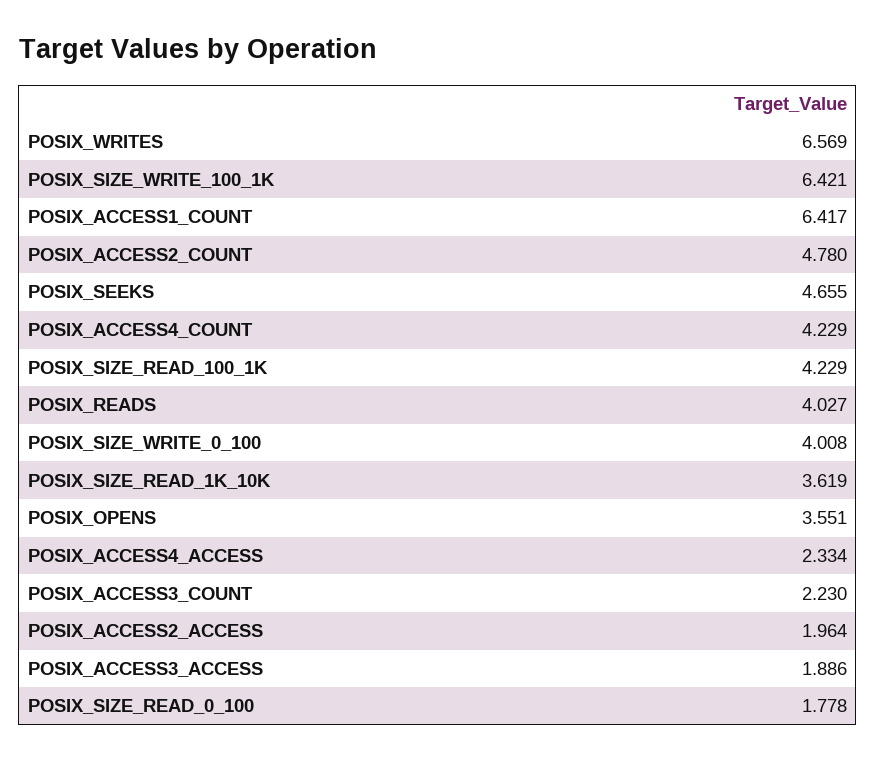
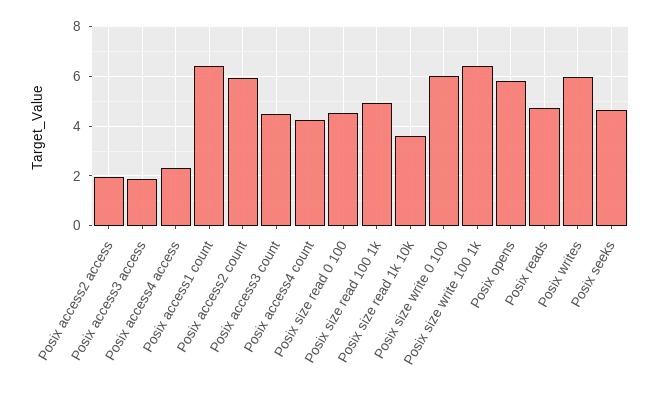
  {
-   "POSIX_WRITES": 6.569,
+   "POSIX_WRITES": 6,
    "POSIX_SIZE_WRITE_100_1K": 6.421,
    "POSIX_ACCESS1_COUNT": 6.417,
-   "POSIX_ACCESS2_COUNT": 4.78,
+   "POSIX_ACCESS2_COUNT": 6,
    "POSIX_SEEKS": 4.655,
    "POSIX_ACCESS4_COUNT": 4.229,
-   "POSIX_SIZE_READ_100_1K": 4.229,
+   "POSIX_SIZE_READ_100_1K": 5,
-   "POSIX_READS": 4.027,
+   "POSIX_READS": 4.75,
-   "POSIX_SIZE_WRITE_0_100": 4.008,
+   "POSIX_SIZE_WRITE_0_100": 6,
    "POSIX_SIZE_READ_1K_10K": 3.619,
-   "POSIX_OPENS": 3.551,
+   "POSIX_OPENS": 5.75,
    "POSIX_ACCESS4_ACCESS": 2.334,
-   "POSIX_ACCESS3_COUNT": 2.23,
+   "POSIX_ACCESS3_COUNT": 4.5,
    "POSIX_ACCESS2_ACCESS": 1.964,
    "POSIX_ACCESS3_ACCESS": 1.886,
-   "POSIX_SIZE_READ_0_100": 1.778
+   "POSIX_SIZE_READ_0_100": 4.5
  }

